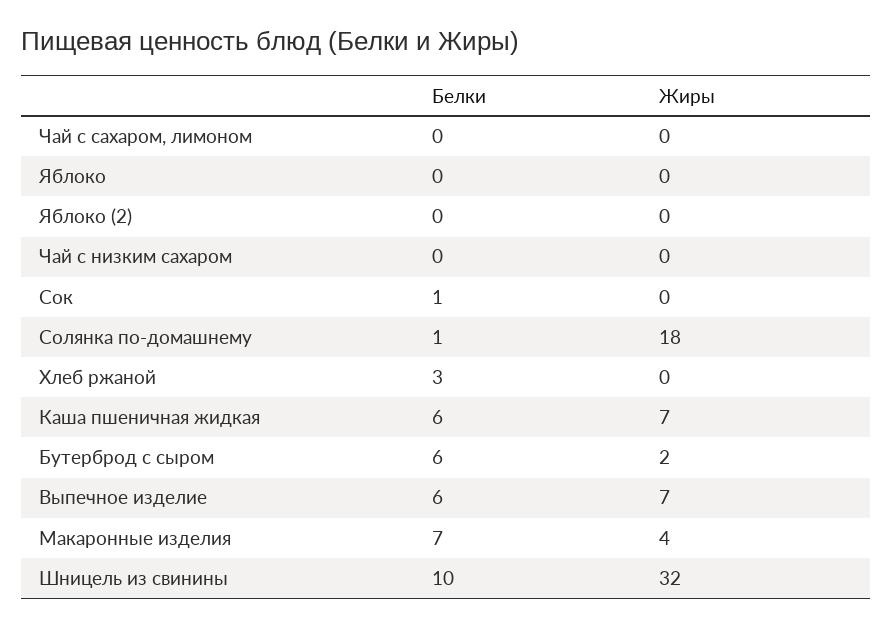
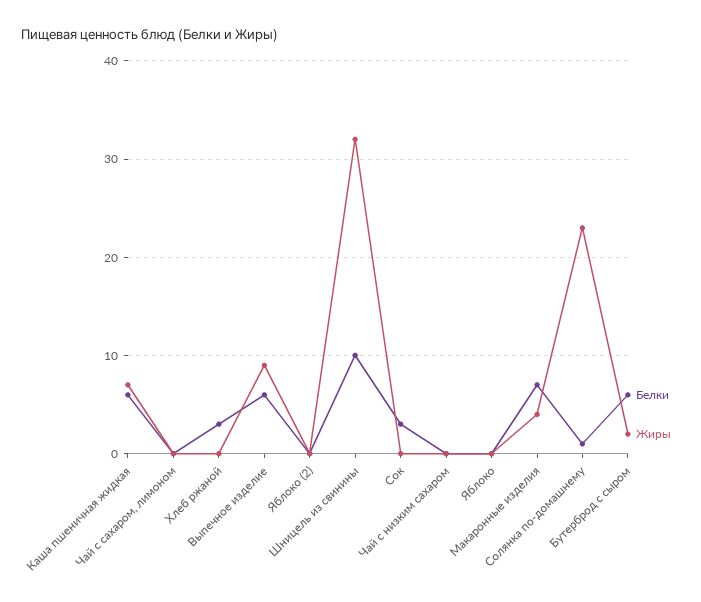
  {
    "Белки": {
      "Чай с сахаром, лимоном": 0,
      "Яблоко": 0,
      "Яблоко (2)": 0,
      "Чай с низким сахаром": 0,
-     "Сок": 1,
+     "Сок": 3,
      "Солянка по-домашнему": 1,
      "Хлеб ржаной": 3,
      "Каша пшеничная жидкая": 6,
      "Бутерброд с сыром": 6,
      "Выпечное изделие": 6,
      "Макаронные изделия": 7,
      "Шницель из свинины": 10
    },
    "Жиры": {
      "Чай с сахаром, лимоном": 0,
      "Яблоко": 0,
      "Яблоко (2)": 0,
      "Чай с низким сахаром": 0,
      "Сок": 0,
-     "Солянка по-домашнему": 18,
+     "Солянка по-домашнему": 23,
      "Хлеб ржаной": 0,
      "Каша пшеничная жидкая": 7,
      "Бутерброд с сыром": 2,
-     "Выпечное изделие": 7,
+     "Выпечное изделие": 9,
      "Макаронные изделия": 4,
      "Шницель из свинины": 32
    }
  }

